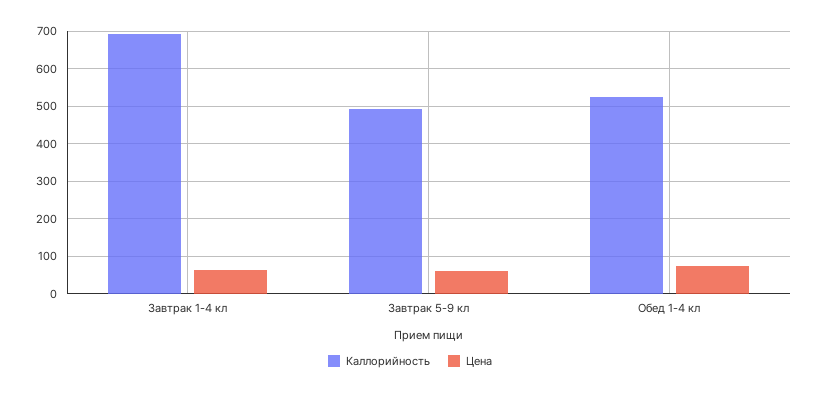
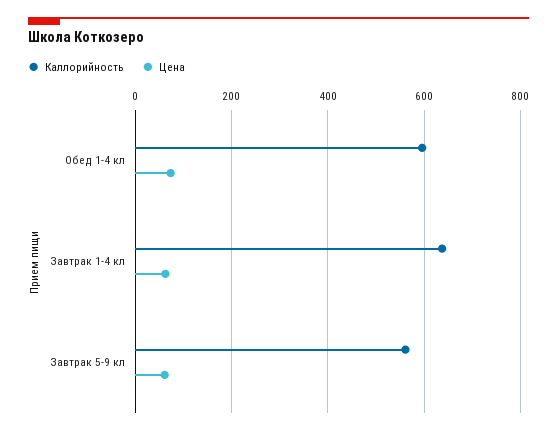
  {
    "Каллорийность": {
-     "Завтрак 1-4 кл": 700,
+     "Завтрак 1-4 кл": 640,
-     "Завтрак 5-9 кл": 500,
+     "Завтрак 5-9 кл": 560,
-     "Обед 1-4 кл": 520
+     "Обед 1-4 кл": 600
    },
    "Цена": {
      "Завтрак 1-4 кл": 60,
      "Завтрак 5-9 кл": 60,
      "Обед 1-4 кл": 80
    }
  }

